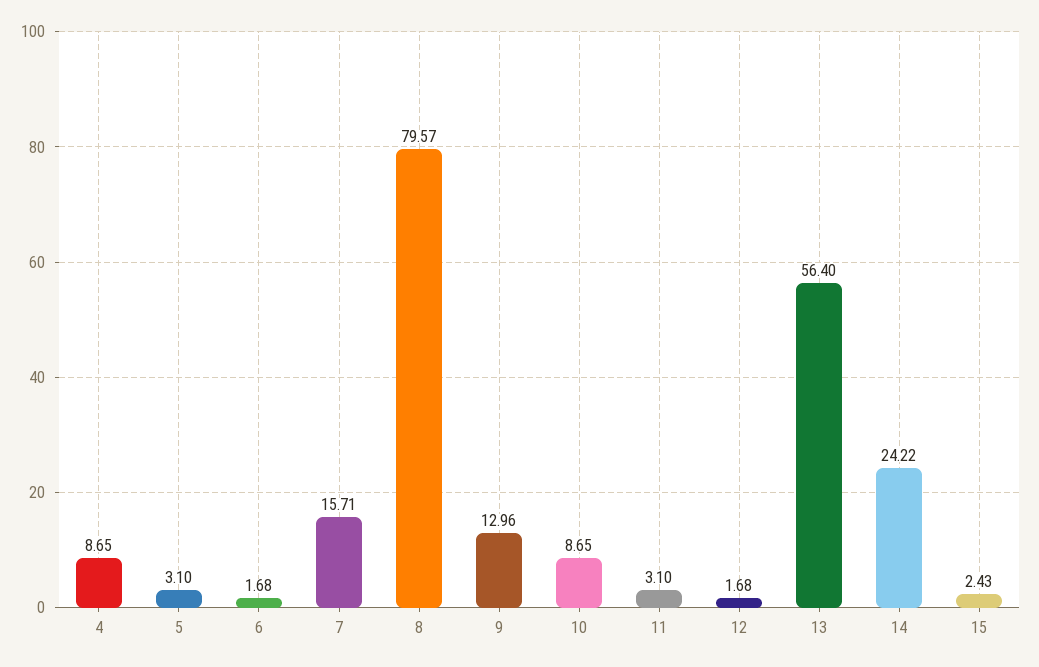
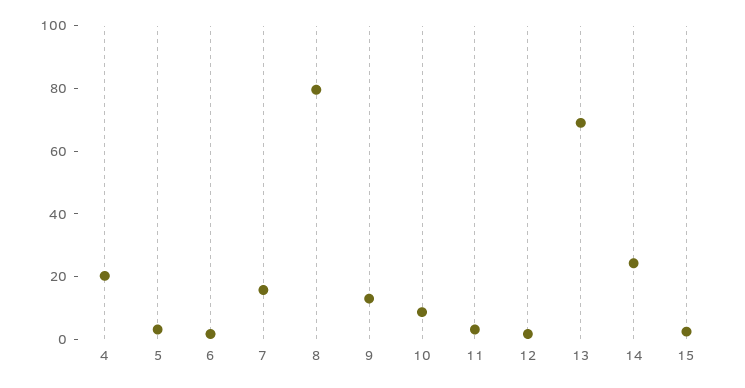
  {
-   "4": 8.65,
+   "4": 20,
    "5": 3.1,
    "6": 1.68,
    "7": 15.71,
    "8": 79.57,
    "9": 12.96,
    "10": 8.65,
    "11": 3.1,
    "12": 1.68,
-   "13": 56.4,
+   "13": 70,
    "14": 24.22,
    "15": 2.43
  }

